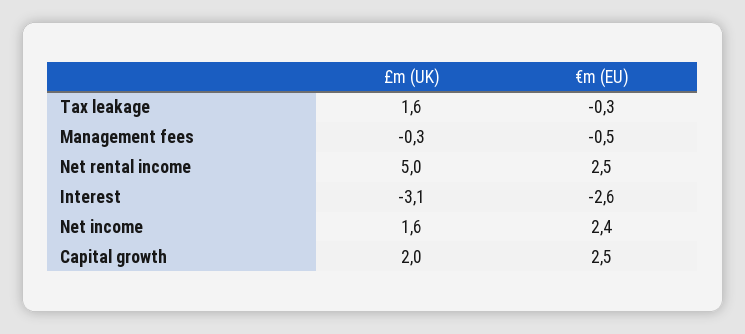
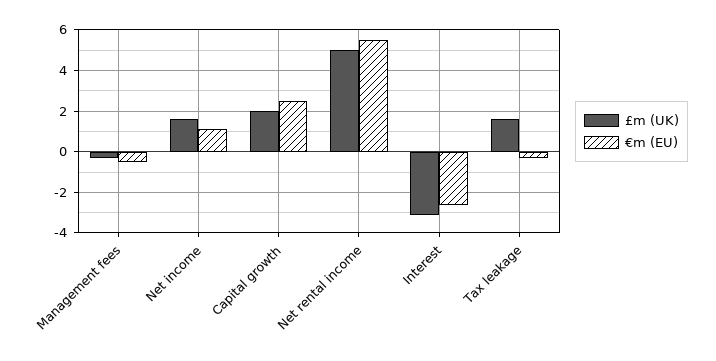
  {
    "£m (UK)": {
      "Tax leakage": 1.6,
      "Management fees": -0.3,
      "Net rental income": 5,
      "Interest": -3.1,
      "Net income": 1.6,
      "Capital growth": 2
    },
    "€m (EU)": {
      "Tax leakage": -0.3,
      "Management fees": -0.5,
-     "Net rental income": 2.5,
+     "Net rental income": 5.5,
      "Interest": -2.6,
-     "Net income": 2.4,
+     "Net income": 1,
      "Capital growth": 2.5
    }
  }

